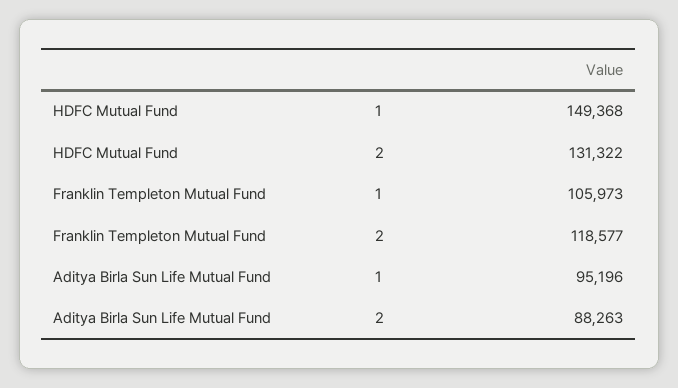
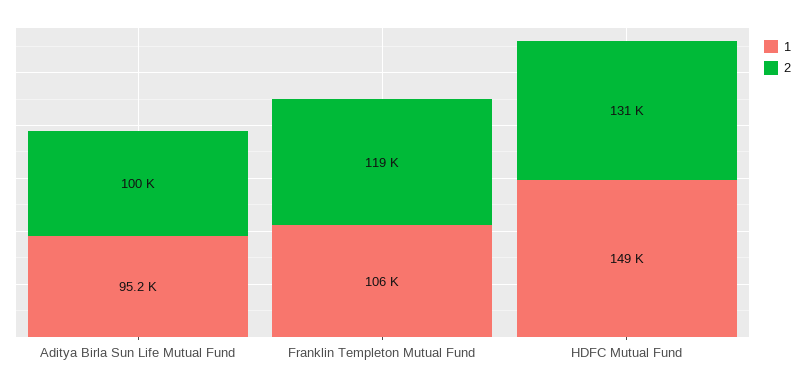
  {
    "1": {
      "HDFC Mutual Fund": 149368,
      "Franklin Templeton Mutual Fund": 105973,
      "Aditya Birla Sun Life Mutual Fund": 95196
    },
    "2": {
      "HDFC Mutual Fund": 131322,
      "Franklin Templeton Mutual Fund": 118577,
-     "Aditya Birla Sun Life Mutual Fund": 88263
+     "Aditya Birla Sun Life Mutual Fund": 100000
    }
  }

